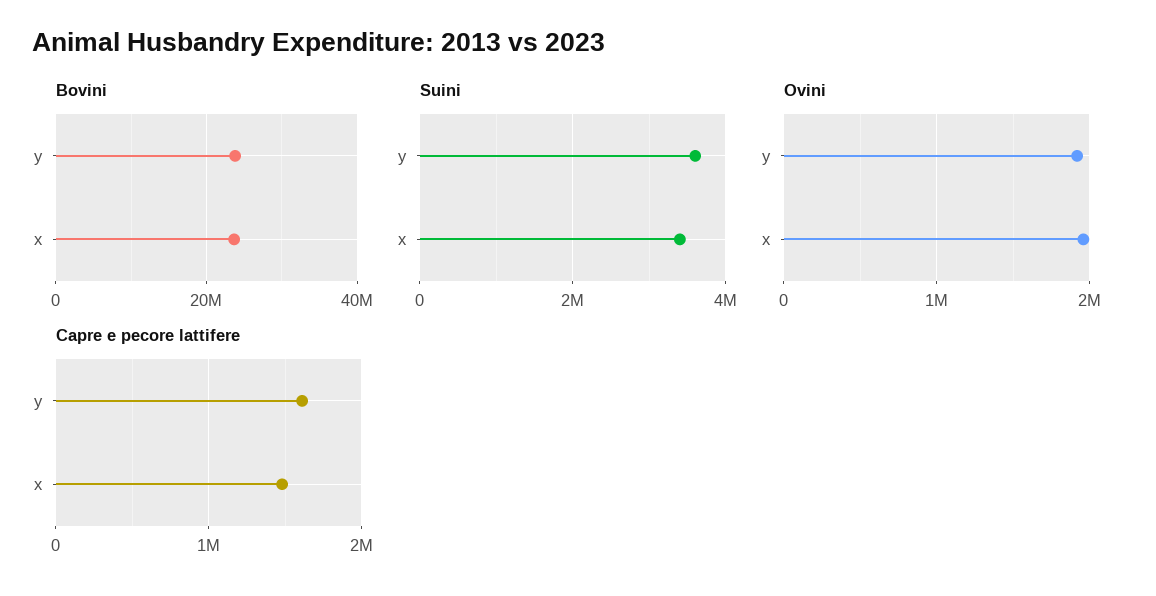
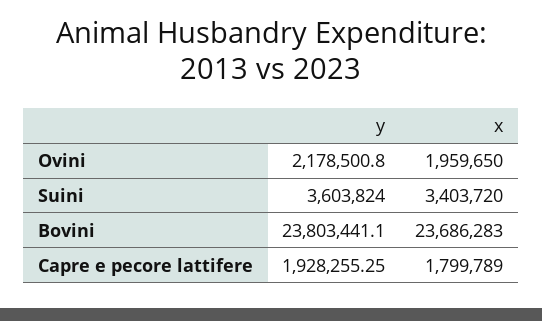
  {
    "Bovini": {
      "y": 23803441.1,
      "x": 23686283
    },
    "Suini": {
      "y": 3603824,
      "x": 3403720
    },
    "Ovini": {
-     "y": 1900000,
+     "y": 2178500.8,
      "x": 1959650
    },
    "Capre e pecore lattifere": {
-     "y": 1600000,
+     "y": 1928255.25,
-     "x": 1500000
+     "x": 1799789
    }
  }

